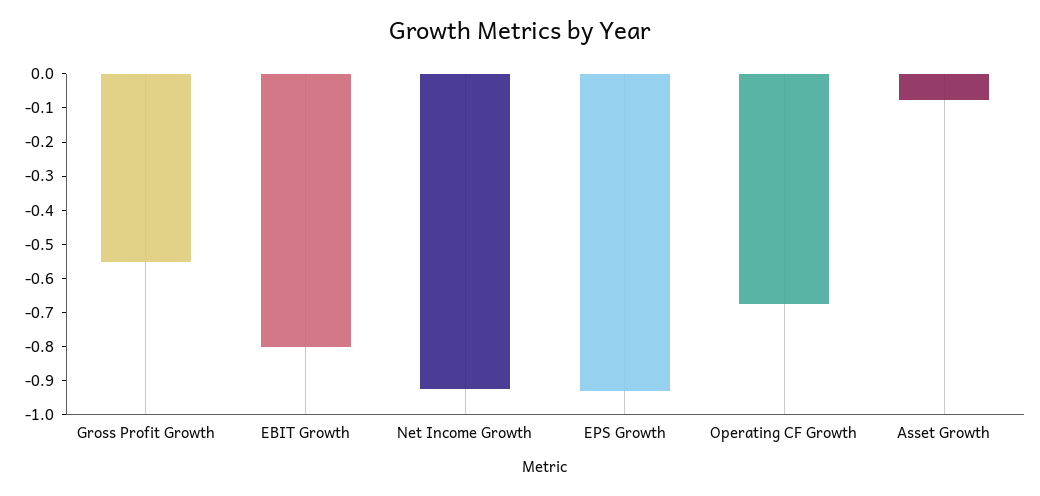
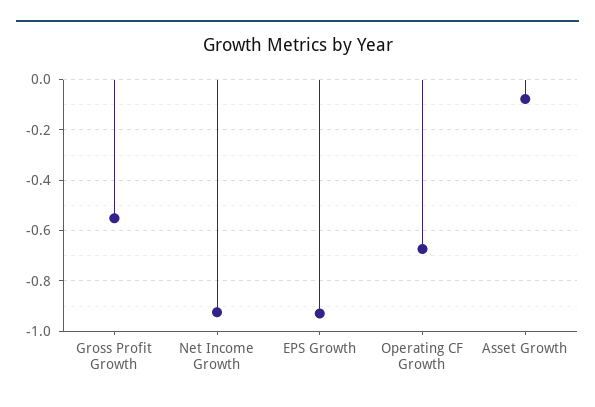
  {
    "Gross Profit Growth": -0.55,
-   "EBIT Growth": -0.8,
    "Net Income Growth": -0.925,
    "EPS Growth": -0.925,
    "Operating CF Growth": -0.675,
    "Asset Growth": -0.075
  }

